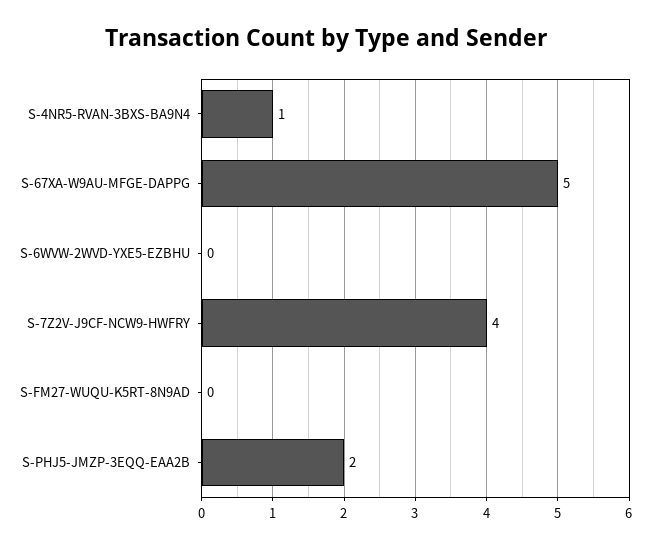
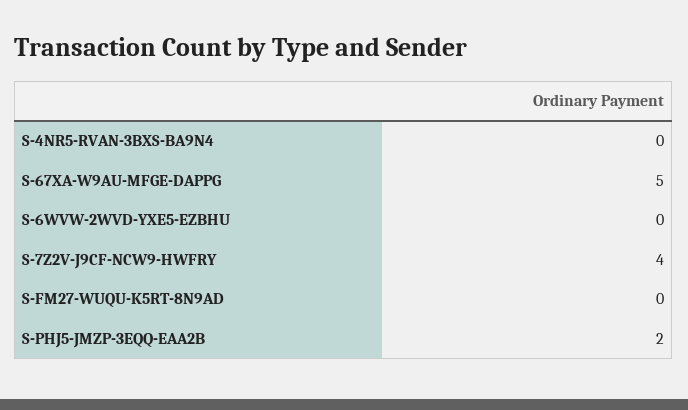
  {
-   "S-4NR5-RVAN-3BXS-BA9N4": 1,
+   "S-4NR5-RVAN-3BXS-BA9N4": 0,
    "S-67XA-W9AU-MFGE-DAPPG": 5,
    "S-6WVW-2WVD-YXE5-EZBHU": 0,
    "S-7Z2V-J9CF-NCW9-HWFRY": 4,
    "S-FM27-WUQU-K5RT-8N9AD": 0,
    "S-PHJ5-JMZP-3EQQ-EAA2B": 2
  }

